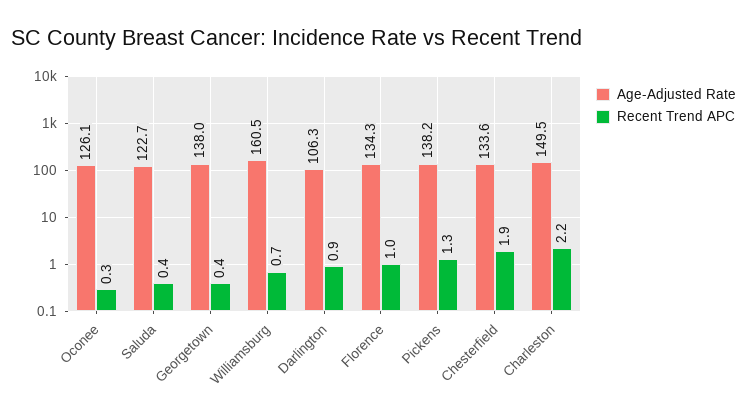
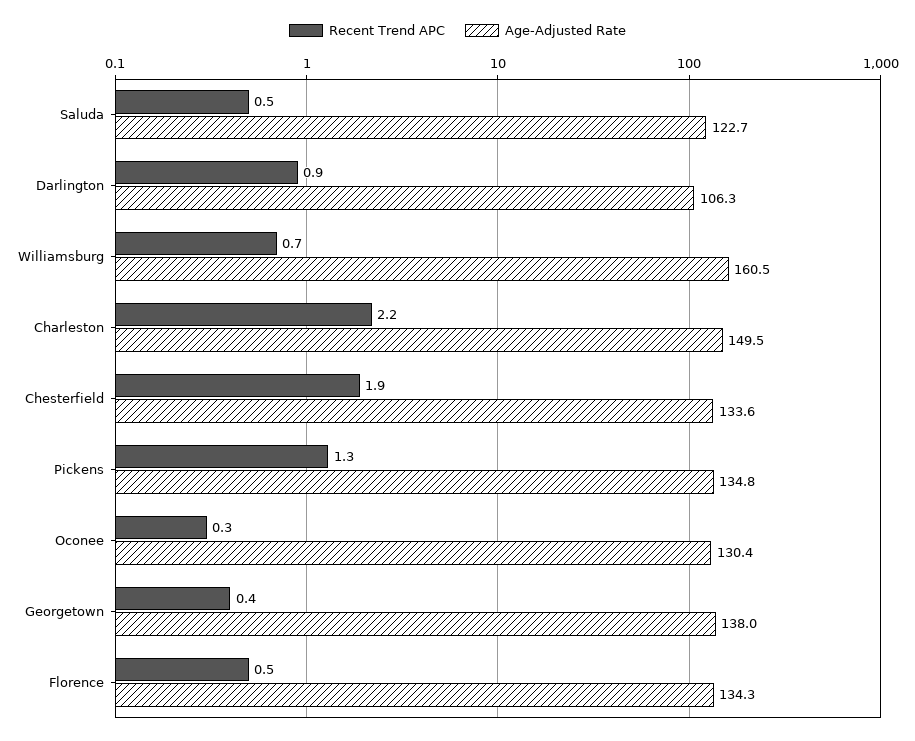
  {
    "Age-Adjusted Rate": {
-     "Oconee": 126.1,
+     "Oconee": 130.4,
      "Saluda": 122.7,
      "Georgetown": 138,
      "Williamsburg": 160.5,
      "Darlington": 106.3,
      "Florence": 134.3,
-     "Pickens": 138.2,
+     "Pickens": 134.8,
      "Chesterfield": 133.6,
      "Charleston": 149.5
    },
    "Recent Trend APC": {
      "Oconee": 0.3,
-     "Saluda": 0.4,
+     "Saluda": 0.5,
      "Georgetown": 0.4,
      "Williamsburg": 0.7,
      "Darlington": 0.9,
-     "Florence": 1,
+     "Florence": 0.5,
      "Pickens": 1.3,
      "Chesterfield": 1.9,
      "Charleston": 2.2
    }
  }

